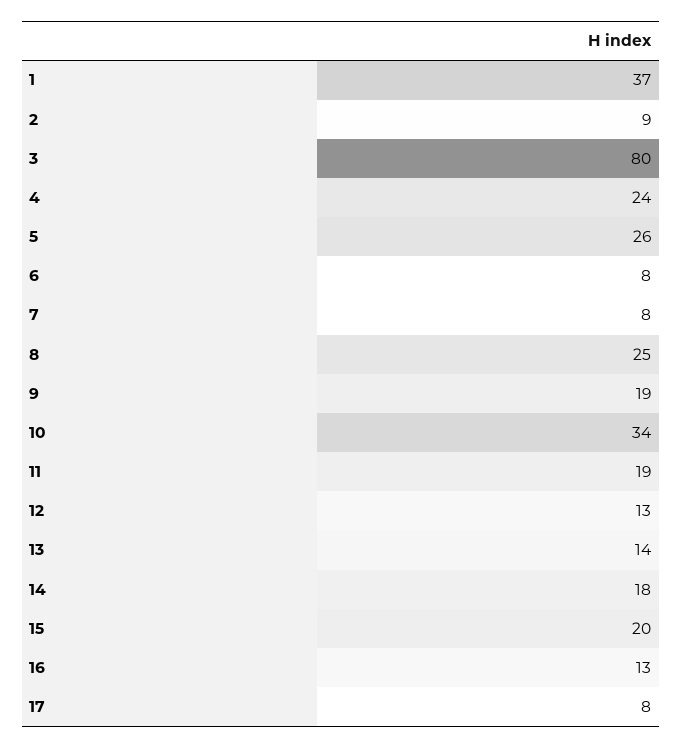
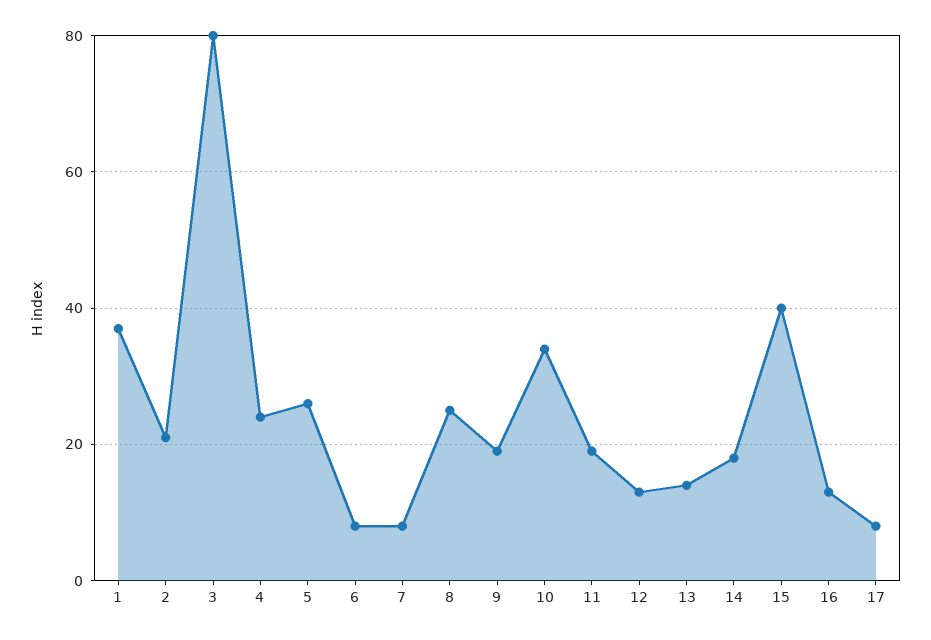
  {
    "1": 37,
-   "2": 9,
+   "2": 20,
    "3": 80,
    "4": 24,
    "5": 26,
    "6": 8,
    "7": 8,
    "8": 25,
    "9": 19,
    "10": 34,
    "11": 19,
    "12": 13,
    "13": 14,
    "14": 18,
-   "15": 20,
+   "15": 40,
    "16": 13,
    "17": 8
  }

